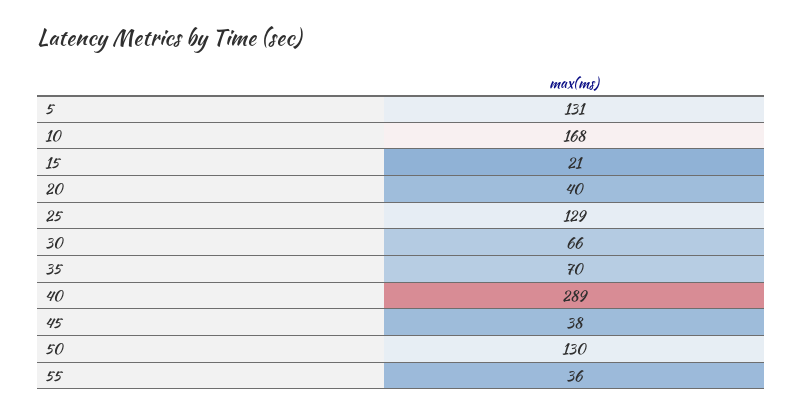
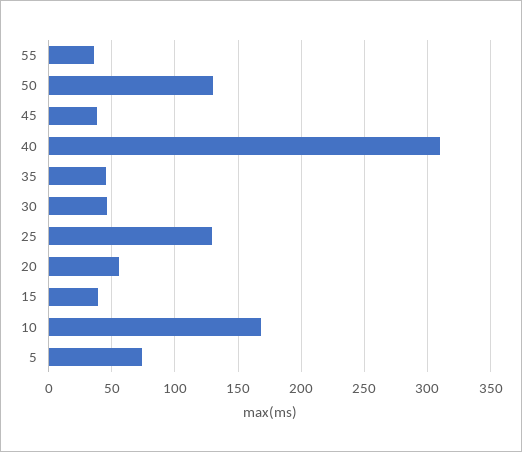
  {
-   "5": 131,
+   "5": 75,
    "10": 168,
-   "15": 21,
+   "15": 40,
-   "20": 40,
+   "20": 55,
    "25": 129,
-   "30": 66,
+   "30": 45,
-   "35": 70,
+   "35": 45,
-   "40": 289,
+   "40": 310,
    "45": 38,
    "50": 130,
    "55": 36
  }

